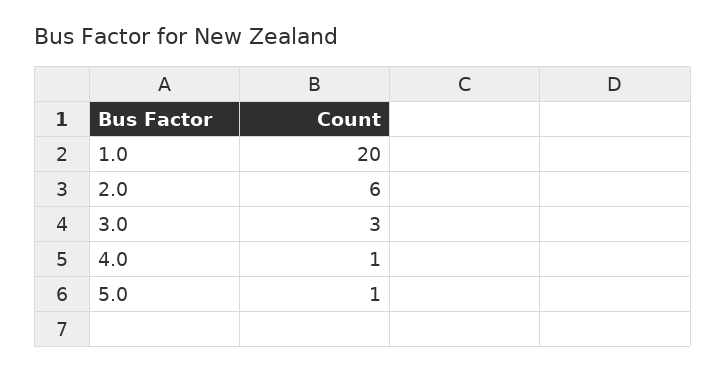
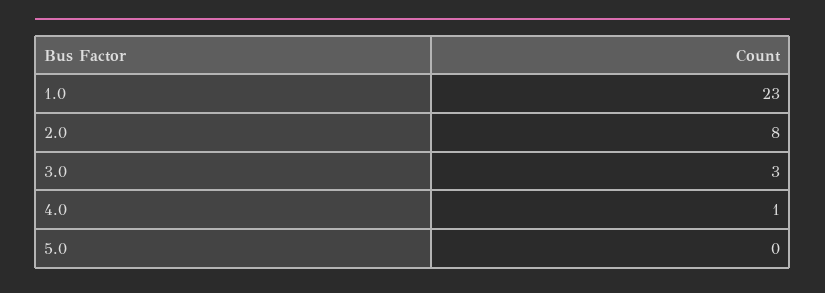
  {
-   "1.0": 20,
+   "1.0": 23,
-   "2.0": 6,
+   "2.0": 8,
    "3.0": 3,
    "4.0": 1,
-   "5.0": 1
+   "5.0": 0
  }

